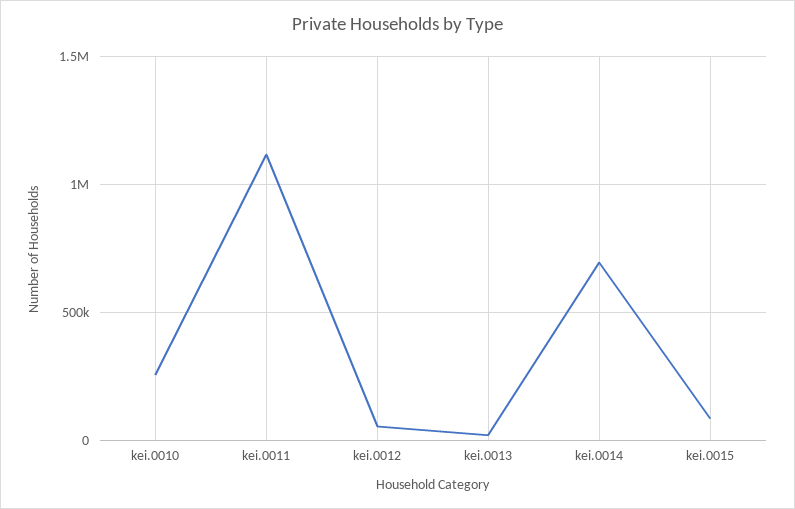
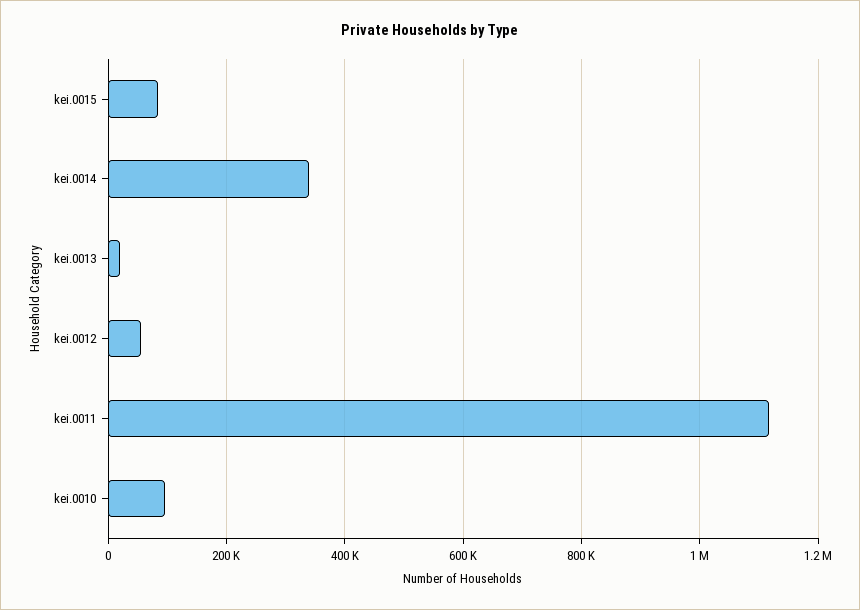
  {
-   "kei.0010": 250000,
+   "kei.0010": 100000,
    "kei.0011": 1120000,
    "kei.0012": 60000,
    "kei.0013": 20000,
-   "kei.0014": 700000,
+   "kei.0014": 340000,
    "kei.0015": 80000
  }

